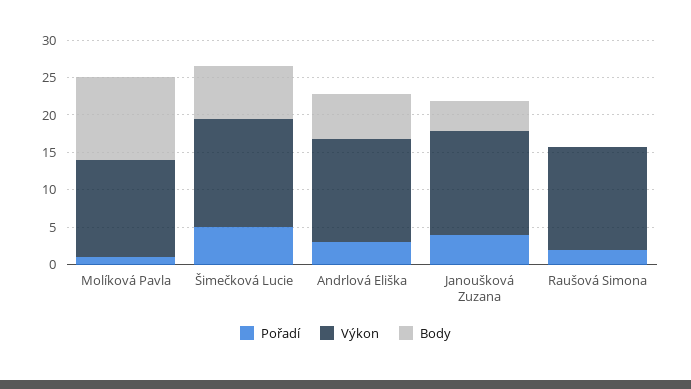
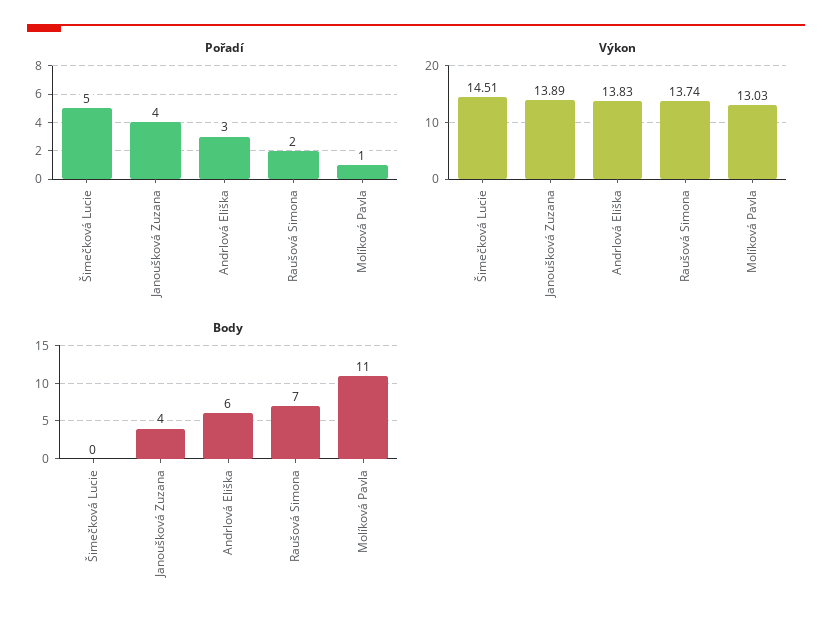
  {
    "Pořadí": {
      "Molíková Pavla": 1,
      "Šimečková Lucie": 5,
      "Andrlová Eliška": 3,
      "Janoušková Zuzana": 4,
      "Raušová Simona": 2
    },
    "Výkon": {
      "Molíková Pavla": 13.03,
      "Šimečková Lucie": 14.51,
      "Andrlová Eliška": 13.83,
      "Janoušková Zuzana": 13.89,
      "Raušová Simona": 13.74
    },
    "Body": {
      "Molíková Pavla": 11,
-     "Šimečková Lucie": 7.5,
+     "Šimečková Lucie": 0,
      "Andrlová Eliška": 6,
      "Janoušková Zuzana": 4,
-     "Raušová Simona": 0
+     "Raušová Simona": 7
    }
  }

